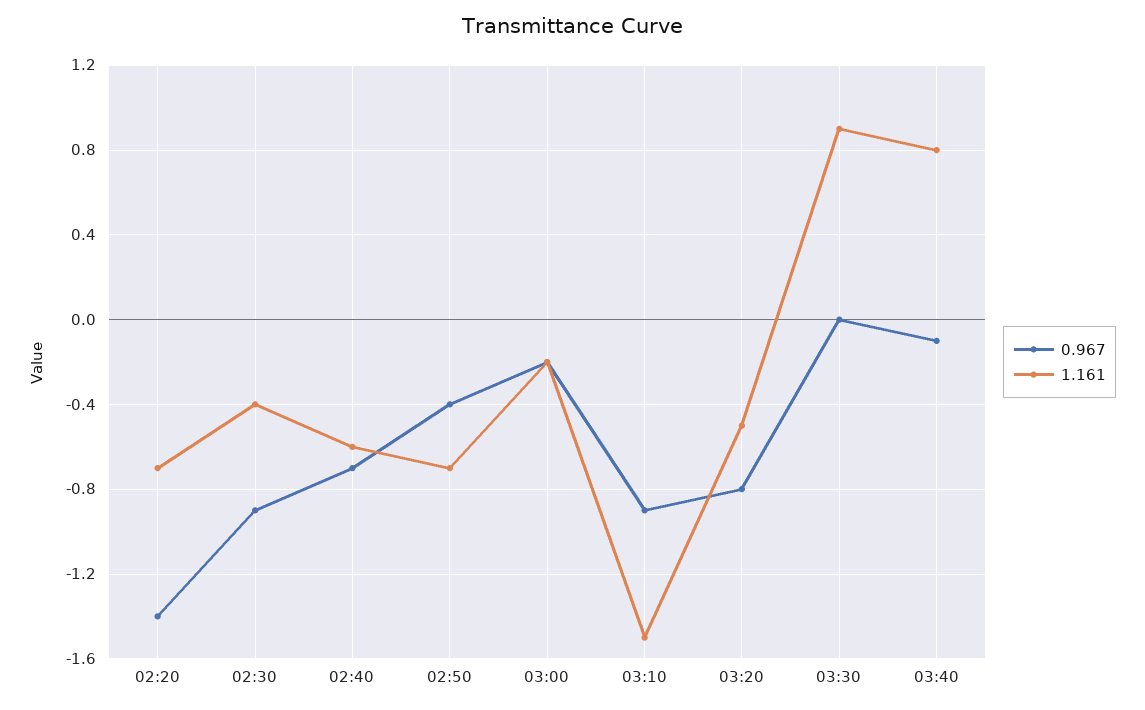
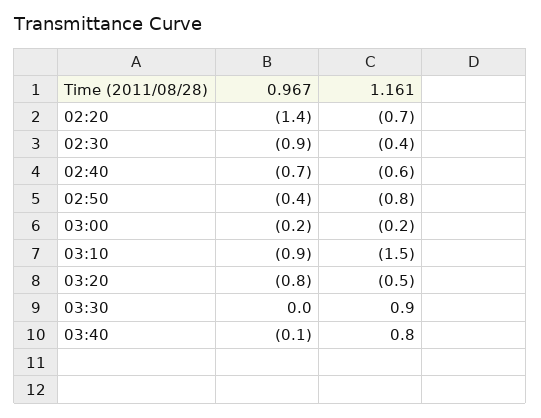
  {
    "0.967": {
      "02:20": -1.4,
      "02:30": -0.9,
      "02:40": -0.7,
      "02:50": -0.4,
      "03:00": -0.2,
      "03:10": -0.9,
      "03:20": -0.8,
      "03:30": 0,
      "03:40": -0.1
    },
    "1.161": {
      "02:20": -0.7,
      "02:30": -0.4,
      "02:40": -0.6,
-     "02:50": -0.7,
+     "02:50": -0.8,
      "03:00": -0.2,
      "03:10": -1.5,
      "03:20": -0.5,
      "03:30": 0.9,
      "03:40": 0.8
    }
  }

